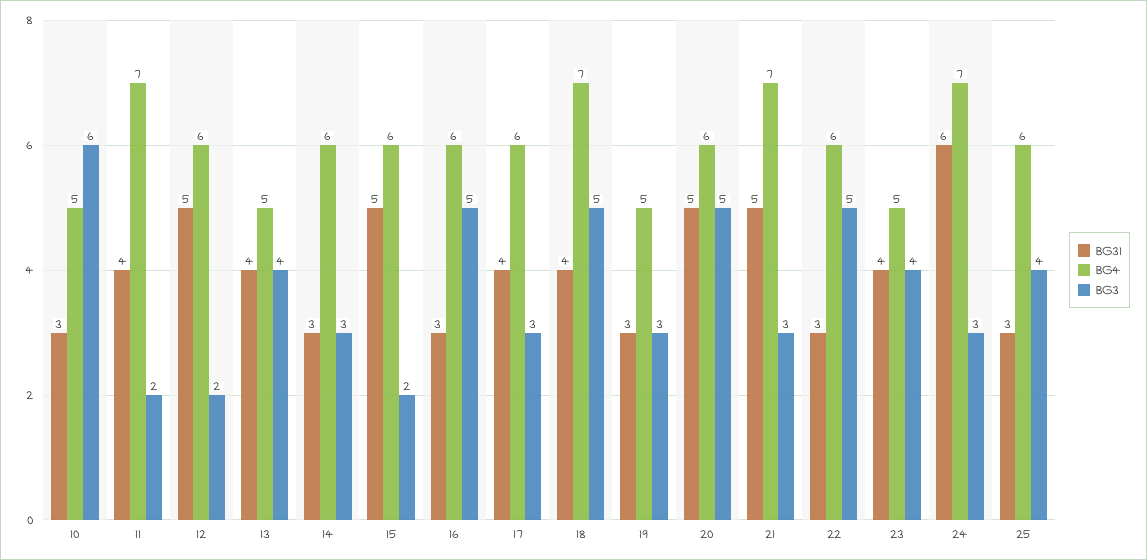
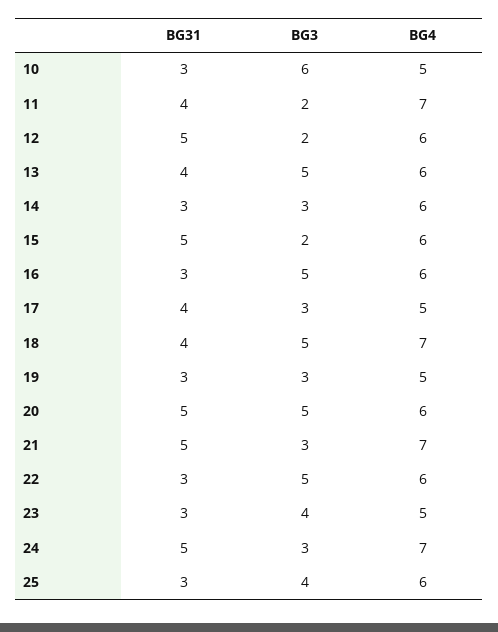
  {
    "BG31": {
      "10": 3,
      "11": 4,
      "12": 5,
      "13": 4,
      "14": 3,
      "15": 5,
      "16": 3,
      "17": 4,
      "18": 4,
      "19": 3,
      "20": 5,
      "21": 5,
      "22": 3,
-     "23": 4,
+     "23": 3,
-     "24": 6,
+     "24": 5,
      "25": 3
    },
    "BG4": {
      "10": 5,
      "11": 7,
      "12": 6,
-     "13": 5,
+     "13": 6,
      "14": 6,
      "15": 6,
      "16": 6,
-     "17": 6,
+     "17": 5,
      "18": 7,
      "19": 5,
      "20": 6,
      "21": 7,
      "22": 6,
      "23": 5,
      "24": 7,
      "25": 6
    },
    "BG3": {
      "10": 6,
      "11": 2,
      "12": 2,
-     "13": 4,
+     "13": 5,
      "14": 3,
      "15": 2,
      "16": 5,
      "17": 3,
      "18": 5,
      "19": 3,
      "20": 5,
      "21": 3,
      "22": 5,
      "23": 4,
      "24": 3,
      "25": 4
    }
  }

